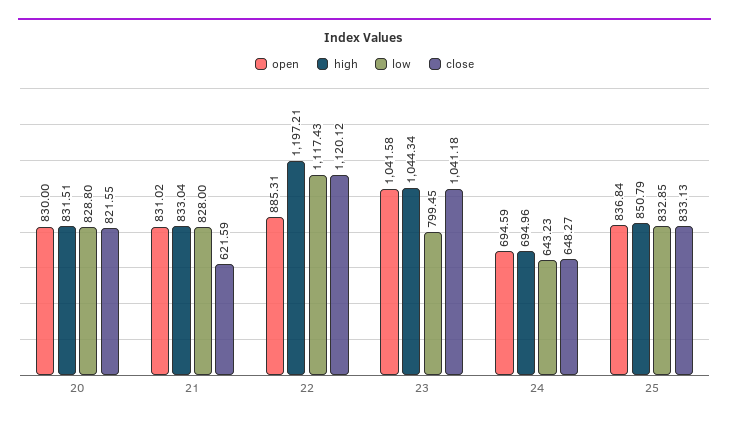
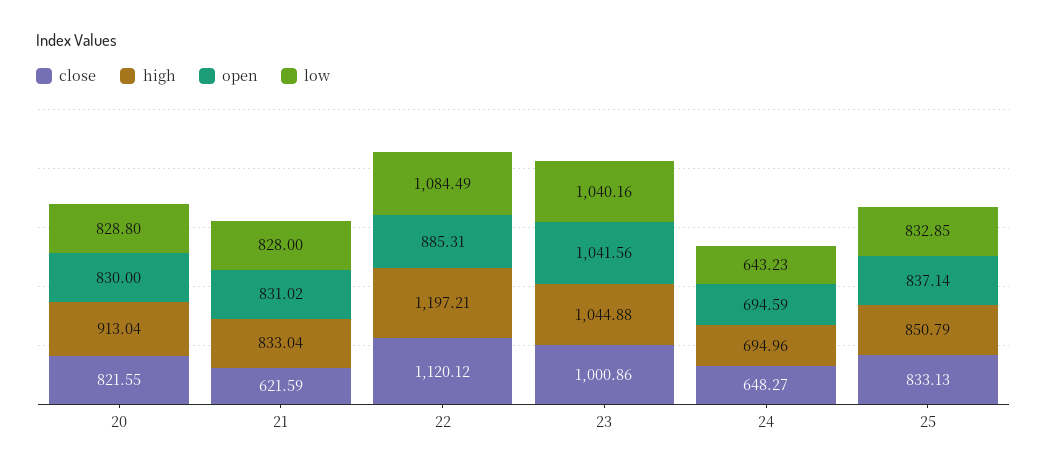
  {
    "open": {
      "20": 830,
      "21": 831.02,
      "22": 885.31,
-     "23": 1041.58,
+     "23": 1041.56,
      "24": 694.59,
-     "25": 836.84
+     "25": 837.14
    },
    "high": {
-     "20": 831.51,
+     "20": 913.04,
      "21": 833.04,
      "22": 1197.21,
-     "23": 1044.34,
+     "23": 1044.88,
      "24": 694.96,
      "25": 850.79
    },
    "low": {
      "20": 828.8,
      "21": 828,
-     "22": 1117.43,
+     "22": 1084.49,
-     "23": 799.45,
+     "23": 1040.16,
      "24": 643.23,
      "25": 832.85
    },
    "close": {
      "20": 821.55,
      "21": 621.59,
      "22": 1120.12,
-     "23": 1041.18,
+     "23": 1000.86,
      "24": 648.27,
      "25": 833.13
    }
  }

